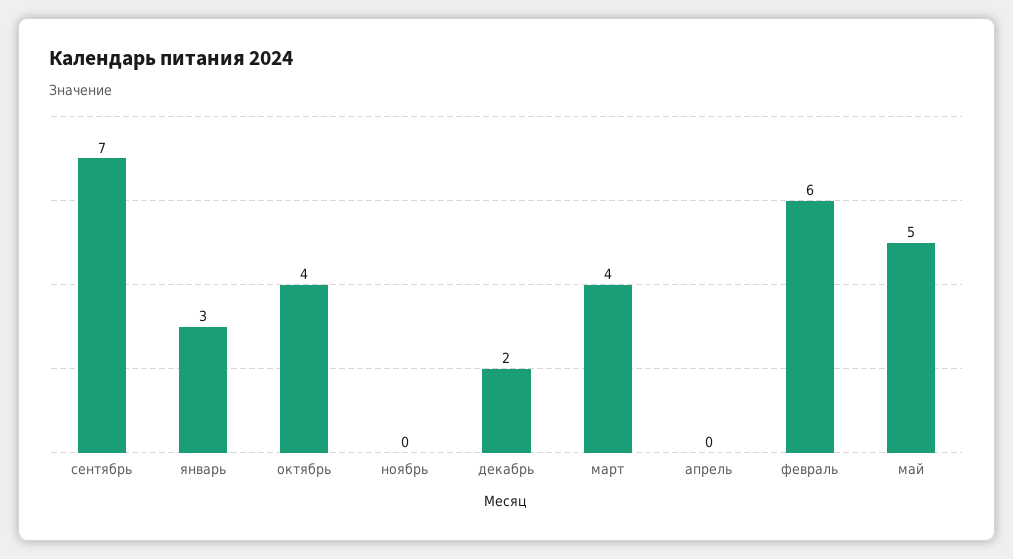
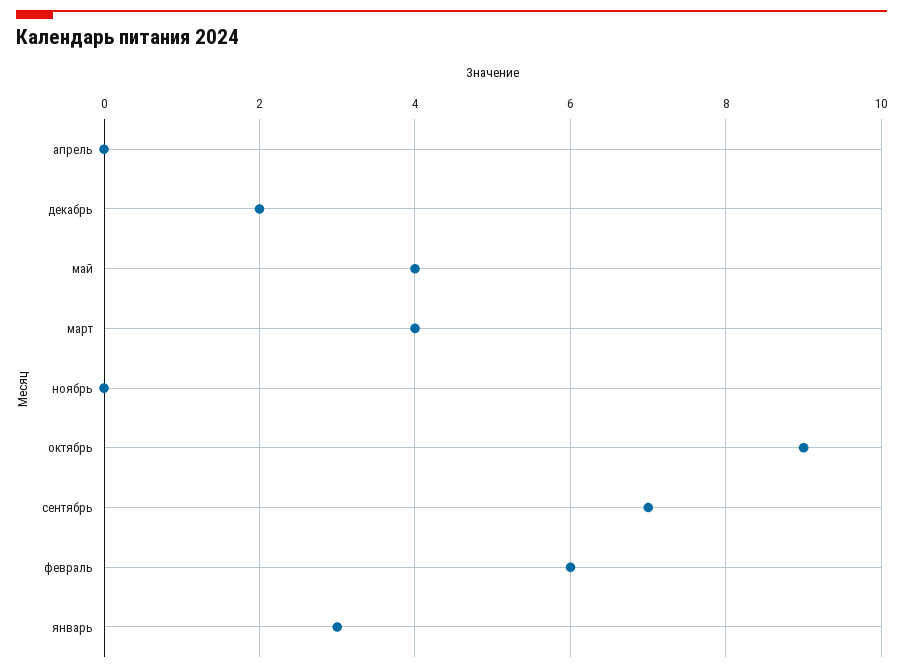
  {
    "сентябрь": 7,
    "январь": 3,
-   "октябрь": 4,
+   "октябрь": 9,
    "ноябрь": 0,
    "декабрь": 2,
    "март": 4,
    "апрель": 0,
    "февраль": 6,
-   "май": 5
+   "май": 4
  }

